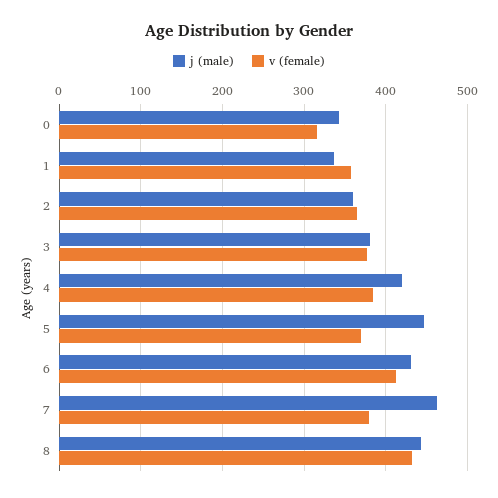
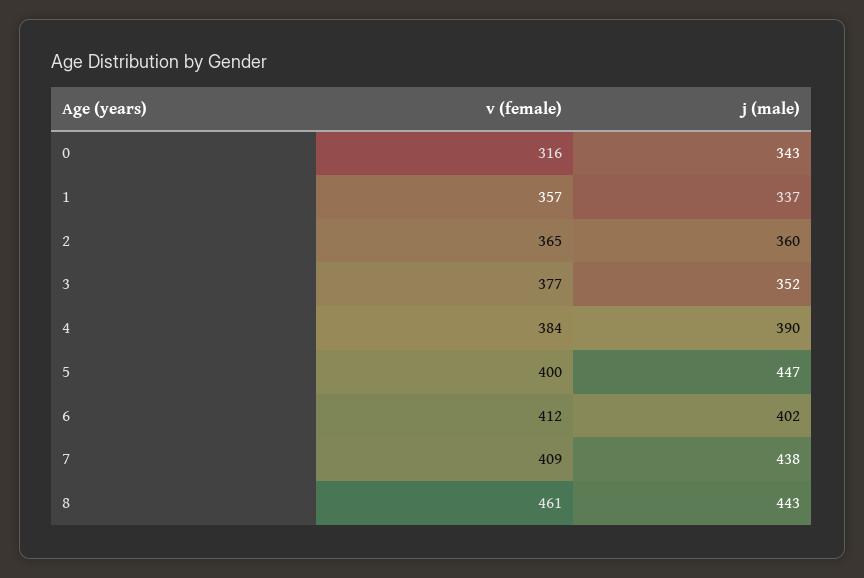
  {
    "j (male)": {
      "0": 343,
      "1": 337,
      "2": 360,
-     "3": 380,
+     "3": 352,
-     "4": 420,
+     "4": 390,
      "5": 447,
-     "6": 430,
+     "6": 402,
-     "7": 460,
+     "7": 438,
      "8": 443
    },
    "v (female)": {
      "0": 316,
      "1": 357,
      "2": 365,
      "3": 377,
      "4": 384,
-     "5": 370,
+     "5": 400,
      "6": 412,
-     "7": 380,
+     "7": 409,
-     "8": 430
+     "8": 461
    }
  }

